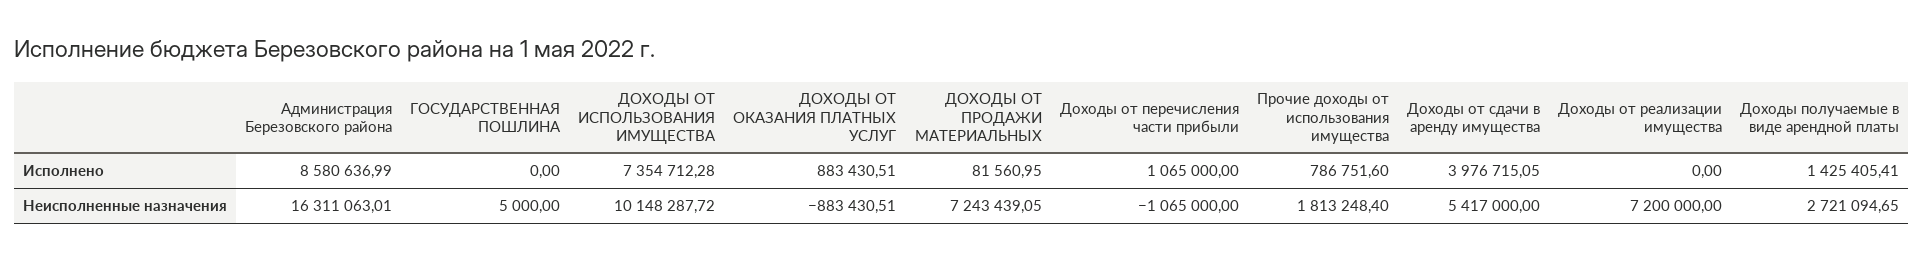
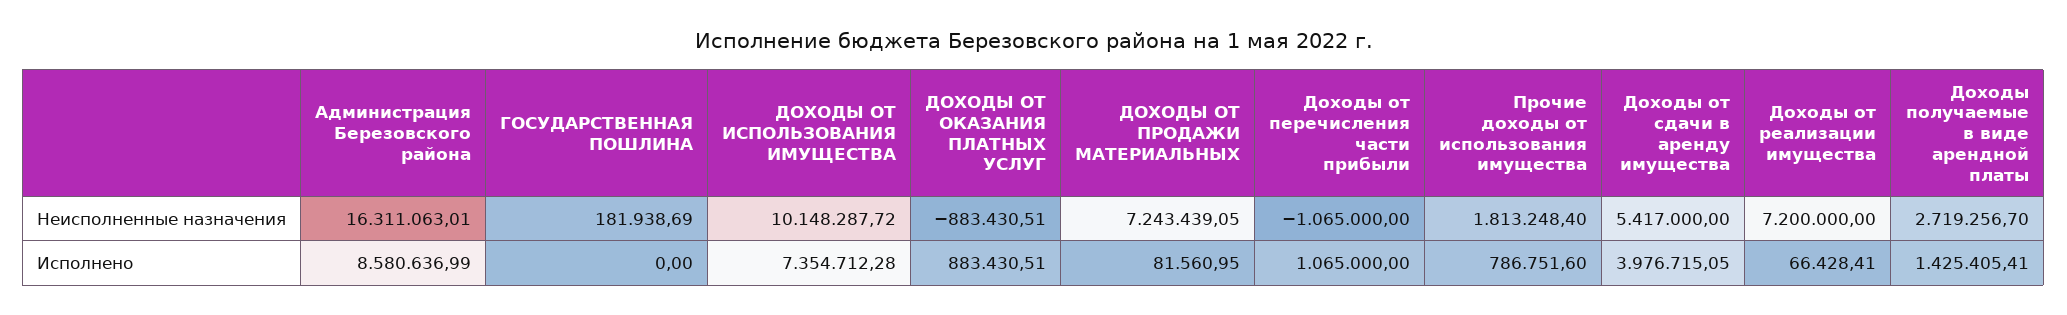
  {
    "Администрация Березовского района": {
      "Исполнено": 8580636.99,
      "Неисполненные назначения": 16311063.01
    },
    "ГОСУДАРСТВЕННАЯ ПОШЛИНА": {
      "Исполнено": 0,
-     "Неисполненные назначения": 5000
+     "Неисполненные назначения": 181938.69
    },
    "ДОХОДЫ ОТ ИСПОЛЬЗОВАНИЯ ИМУЩЕСТВА": {
      "Исполнено": 7354712.28,
      "Неисполненные назначения": 10148287.72
    },
    "ДОХОДЫ ОТ ОКАЗАНИЯ ПЛАТНЫХ УСЛУГ": {
      "Исполнено": 883430.51,
      "Неисполненные назначения": -883430.51
    },
    "ДОХОДЫ ОТ ПРОДАЖИ МАТЕРИАЛЬНЫХ": {
      "Исполнено": 81560.95,
      "Неисполненные назначения": 7243439.05
    },
    "Доходы от перечисления части прибыли": {
      "Исполнено": 1065000,
      "Неисполненные назначения": -1065000
    },
    "Прочие доходы от использования имущества": {
      "Исполнено": 786751.6,
      "Неисполненные назначения": 1813248.4
    },
    "Доходы от сдачи в аренду имущества": {
      "Исполнено": 3976715.05,
      "Неисполненные назначения": 5417000
    },
    "Доходы от реализации имущества": {
-     "Исполнено": 0,
+     "Исполнено": 66428.41,
      "Неисполненные назначения": 7200000
    },
    "Доходы получаемые в виде арендной платы": {
      "Исполнено": 1425405.41,
-     "Неисполненные назначения": 2721094.65
+     "Неисполненные назначения": 2719256.7
    }
  }

